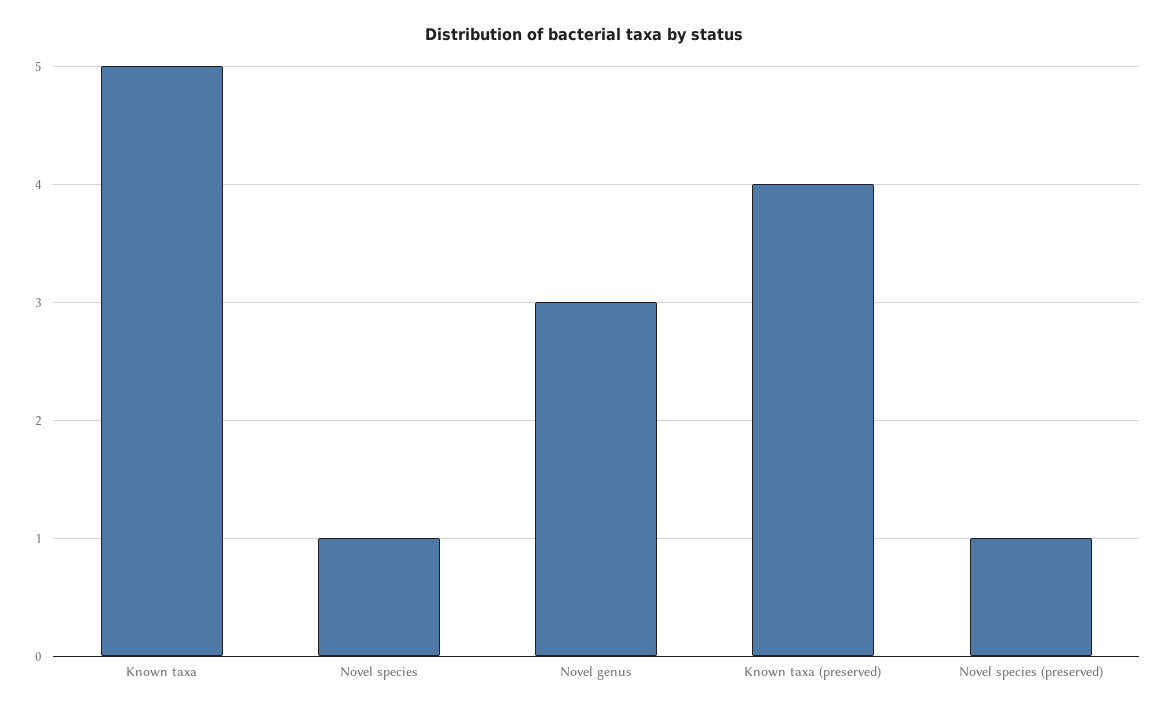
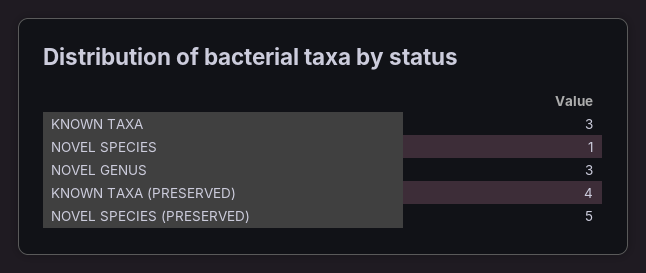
  {
-   "Known taxa": 5,
+   "Known taxa": 3,
    "Novel species": 1,
    "Novel genus": 3,
    "Known taxa (preserved)": 4,
-   "Novel species (preserved)": 1
+   "Novel species (preserved)": 5
  }

